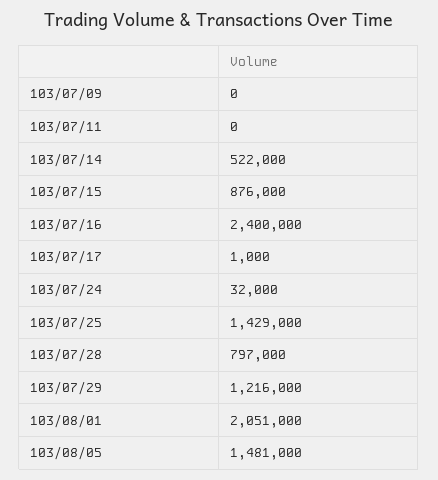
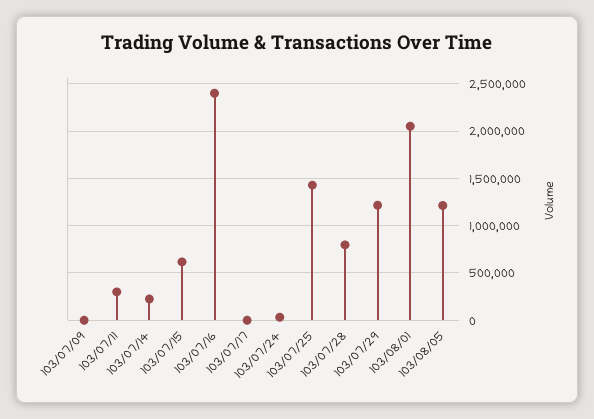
  {
    "103/07/09": 0,
-   "103/07/11": 0,
+   "103/07/11": 300000,
-   "103/07/14": 522000,
+   "103/07/14": 200000,
-   "103/07/15": 876000,
+   "103/07/15": 600000,
    "103/07/16": 2400000,
    "103/07/17": 1000,
    "103/07/24": 32000,
    "103/07/25": 1429000,
    "103/07/28": 797000,
    "103/07/29": 1216000,
    "103/08/01": 2051000,
-   "103/08/05": 1481000
+   "103/08/05": 1200000
  }

